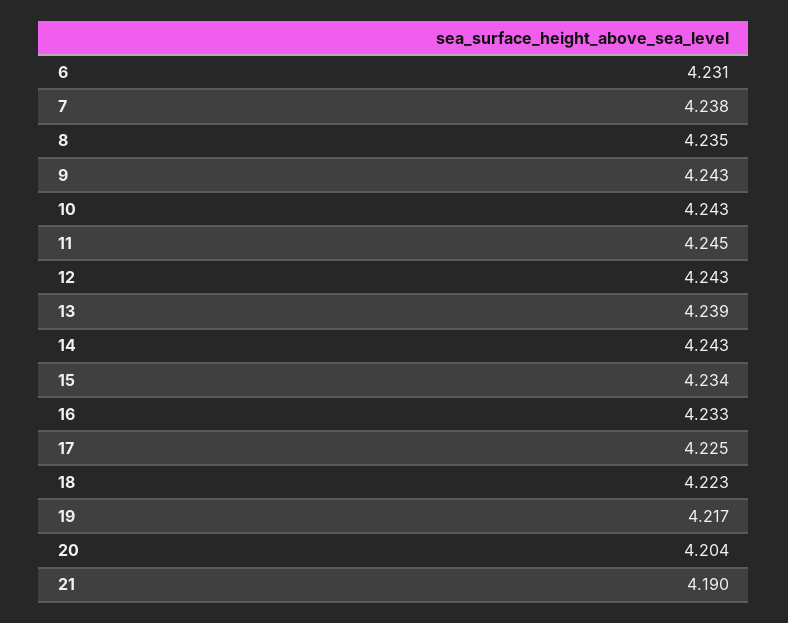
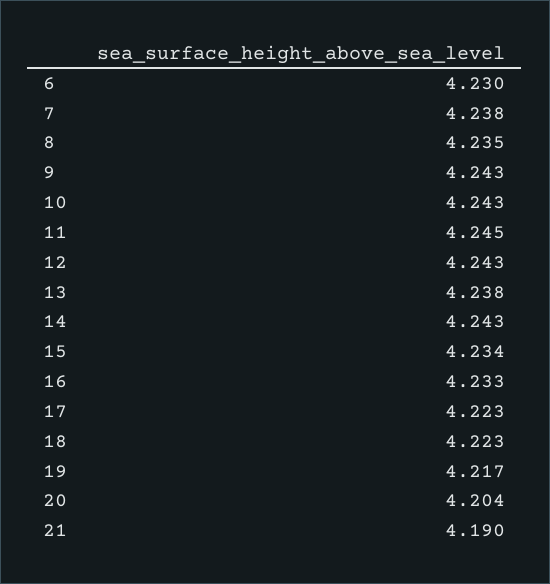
  {
-   "6": 4.231,
+   "6": 4.23,
    "7": 4.238,
    "8": 4.235,
    "9": 4.243,
    "10": 4.243,
    "11": 4.245,
    "12": 4.243,
-   "13": 4.239,
+   "13": 4.238,
    "14": 4.243,
    "15": 4.234,
    "16": 4.233,
-   "17": 4.225,
+   "17": 4.223,
    "18": 4.223,
    "19": 4.217,
    "20": 4.204,
    "21": 4.19
  }

